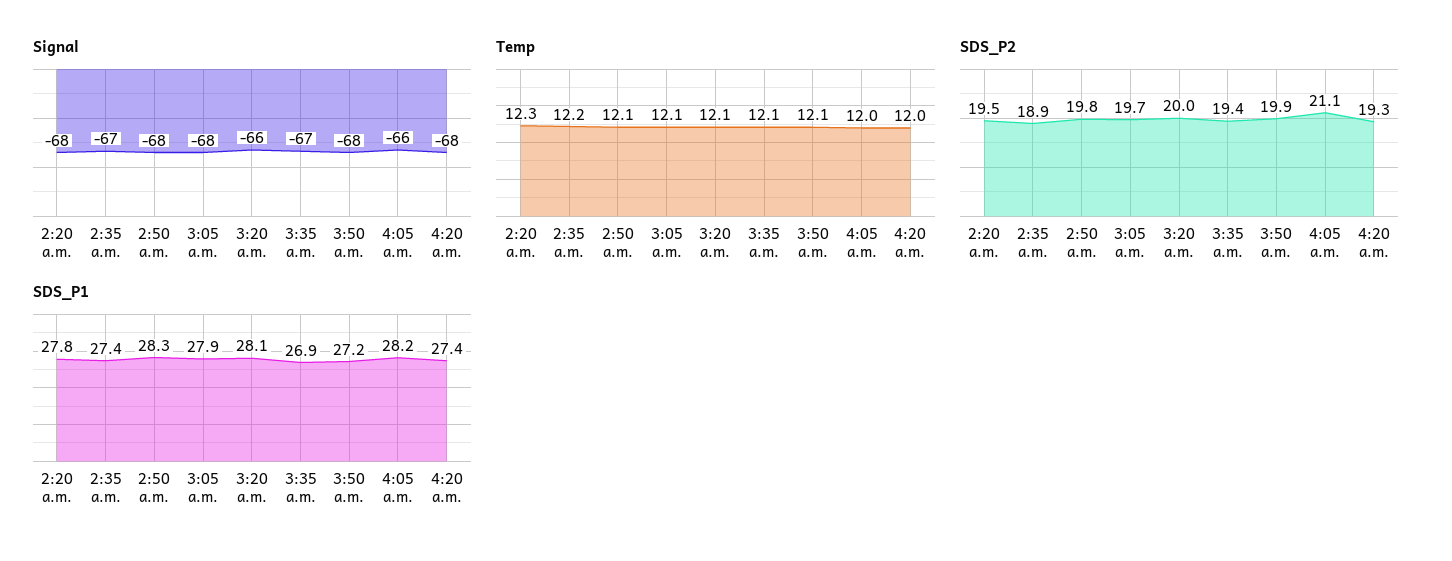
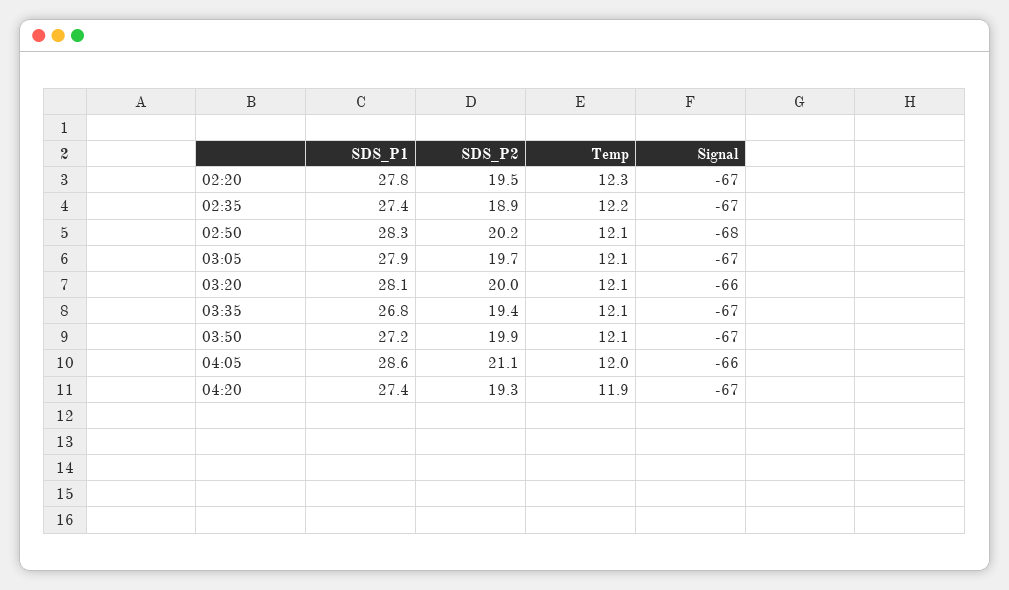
  {
    "Signal": {
-     "2:20 a.m.": -68,
+     "2:20 a.m.": -67,
      "2:35 a.m.": -67,
      "2:50 a.m.": -68,
-     "3:05 a.m.": -68,
+     "3:05 a.m.": -67,
      "3:20 a.m.": -66,
      "3:35 a.m.": -67,
-     "3:50 a.m.": -68,
+     "3:50 a.m.": -67,
      "4:05 a.m.": -66,
-     "4:20 a.m.": -68
+     "4:20 a.m.": -67
    },
    "Temp": {
      "2:20 a.m.": 12.3,
      "2:35 a.m.": 12.2,
      "2:50 a.m.": 12.1,
      "3:05 a.m.": 12.1,
      "3:20 a.m.": 12.1,
      "3:35 a.m.": 12.1,
      "3:50 a.m.": 12.1,
      "4:05 a.m.": 12,
-     "4:20 a.m.": 12
+     "4:20 a.m.": 11.9
    },
    "SDS_P2": {
      "2:20 a.m.": 19.5,
      "2:35 a.m.": 18.9,
-     "2:50 a.m.": 19.8,
+     "2:50 a.m.": 20.2,
      "3:05 a.m.": 19.7,
      "3:20 a.m.": 20,
      "3:35 a.m.": 19.4,
      "3:50 a.m.": 19.9,
      "4:05 a.m.": 21.1,
      "4:20 a.m.": 19.3
    },
    "SDS_P1": {
      "2:20 a.m.": 27.8,
      "2:35 a.m.": 27.4,
      "2:50 a.m.": 28.3,
      "3:05 a.m.": 27.9,
      "3:20 a.m.": 28.1,
-     "3:35 a.m.": 26.9,
+     "3:35 a.m.": 26.8,
      "3:50 a.m.": 27.2,
-     "4:05 a.m.": 28.2,
+     "4:05 a.m.": 28.6,
      "4:20 a.m.": 27.4
    }
  }

